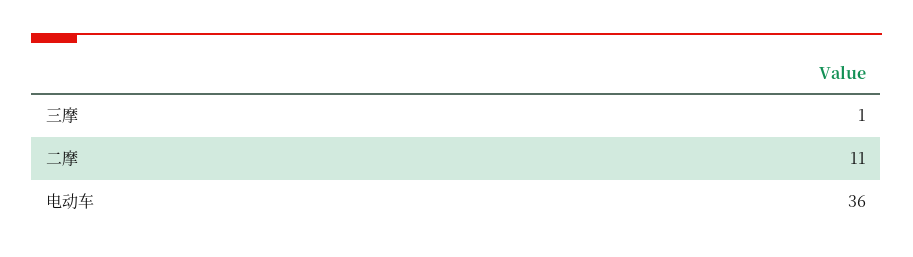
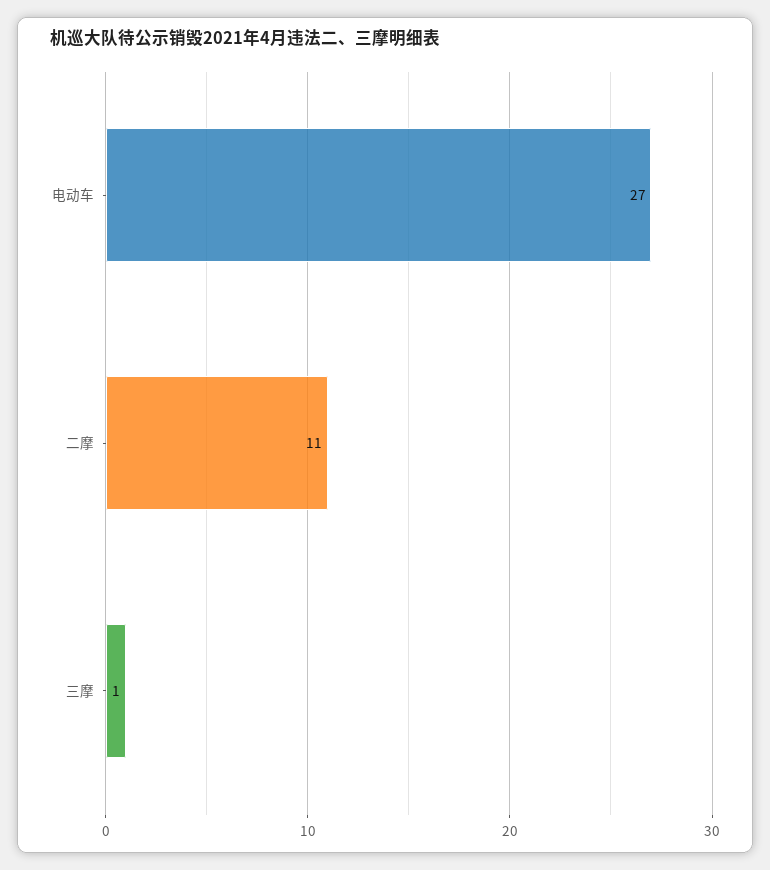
  {
    "三摩": 1,
    "二摩": 11,
-   "电动车": 36
+   "电动车": 27
  }

